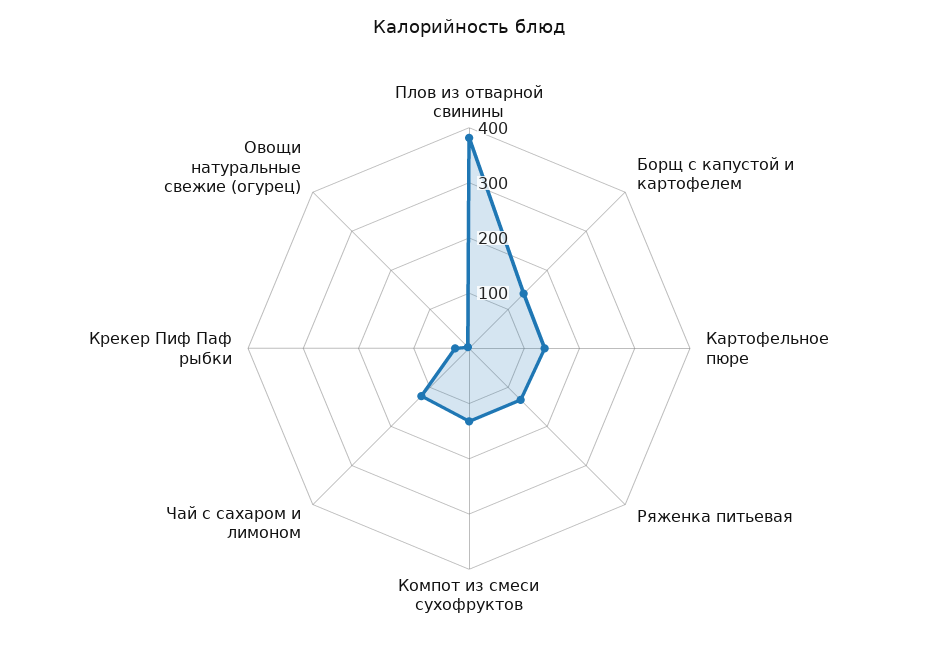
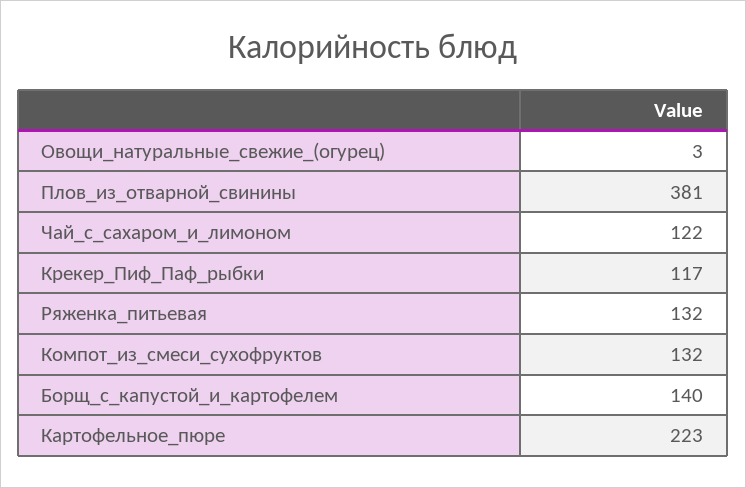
  {
    "Плов из отварной свинины": 381,
    "Борщ с капустой и картофелем": 140,
-   "Картофельное пюре": 140,
+   "Картофельное пюре": 223,
    "Ряженка питьевая": 132,
    "Компот из смеси сухофруктов": 132,
    "Чай с сахаром и лимоном": 122,
-   "Крекер Пиф Паф рыбки": 20,
+   "Крекер Пиф Паф рыбки": 117,
    "Овощи натуральные свежие (огурец)": 3
  }

